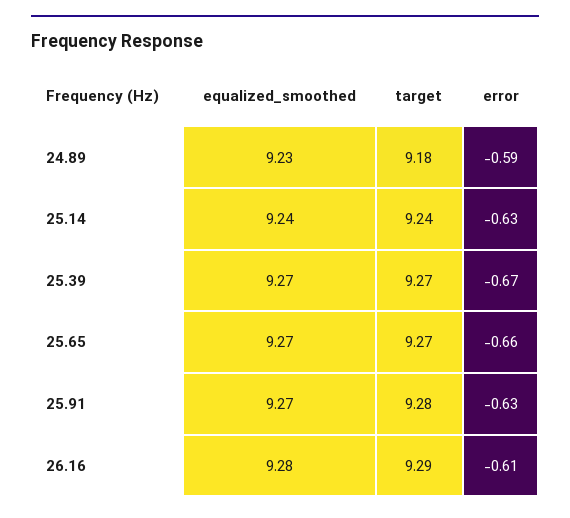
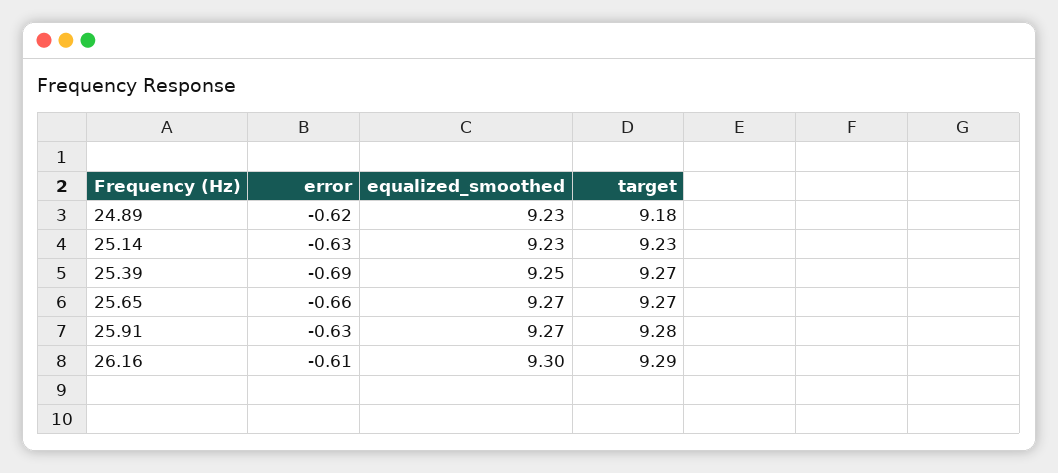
  {
    "equalized_smoothed": {
      "24.89": 9.23,
-     "25.14": 9.24,
+     "25.14": 9.23,
-     "25.39": 9.27,
+     "25.39": 9.25,
      "25.65": 9.27,
      "25.91": 9.27,
-     "26.16": 9.28
+     "26.16": 9.3
    },
    "target": {
      "24.89": 9.18,
-     "25.14": 9.24,
+     "25.14": 9.23,
      "25.39": 9.27,
      "25.65": 9.27,
      "25.91": 9.28,
      "26.16": 9.29
    },
    "error": {
-     "24.89": -0.59,
+     "24.89": -0.62,
      "25.14": -0.63,
-     "25.39": -0.67,
+     "25.39": -0.69,
      "25.65": -0.66,
      "25.91": -0.63,
      "26.16": -0.61
    }
  }

